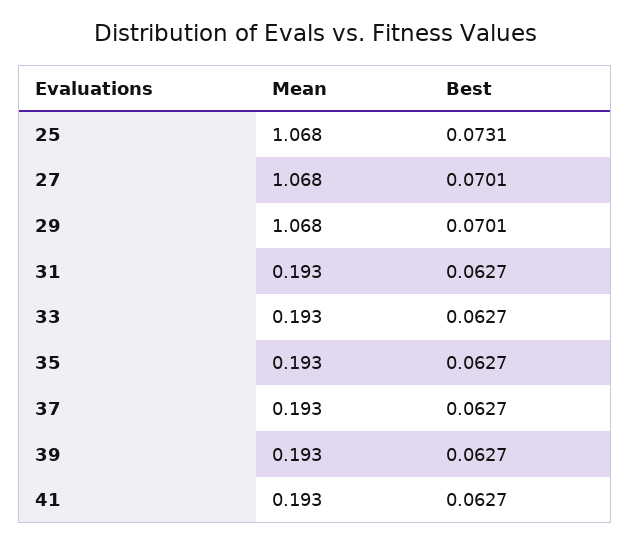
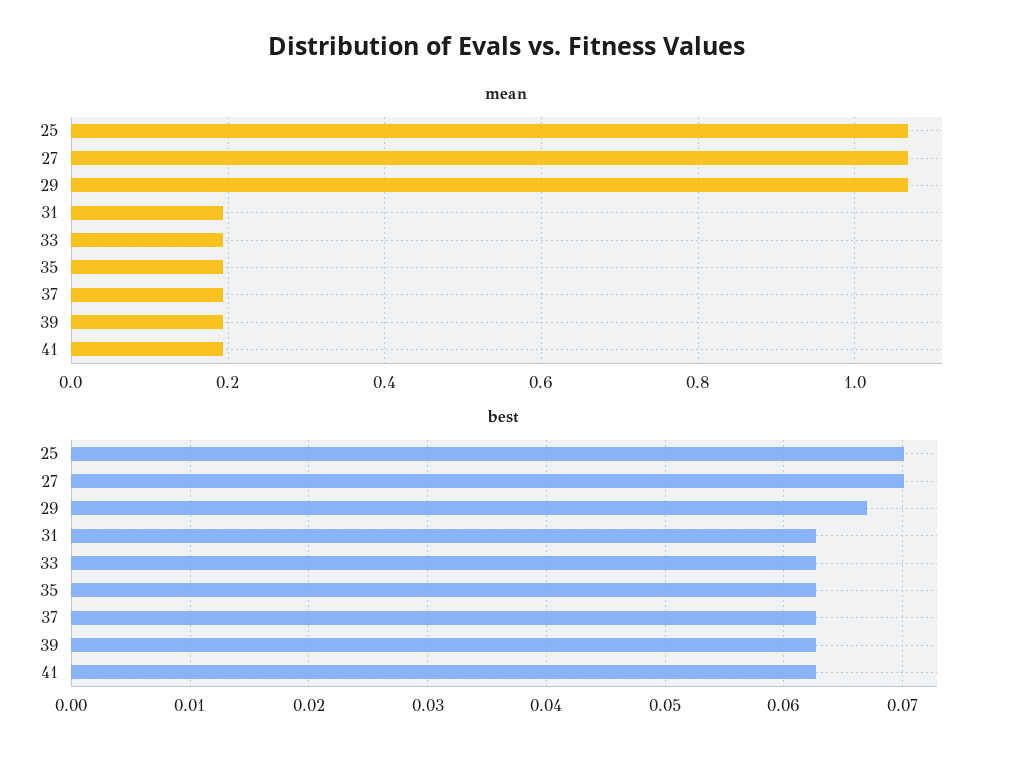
  {
    "Mean": {
      "25": 1.068,
      "27": 1.068,
      "29": 1.068,
      "31": 0.193,
      "33": 0.193,
      "35": 0.193,
      "37": 0.193,
      "39": 0.193,
      "41": 0.193
    },
    "Best": {
-     "25": 0.0731,
+     "25": 0.07,
      "27": 0.0701,
-     "29": 0.0701,
+     "29": 0.067,
      "31": 0.0627,
      "33": 0.0627,
      "35": 0.0627,
      "37": 0.0627,
      "39": 0.0627,
      "41": 0.0627
    }
  }

